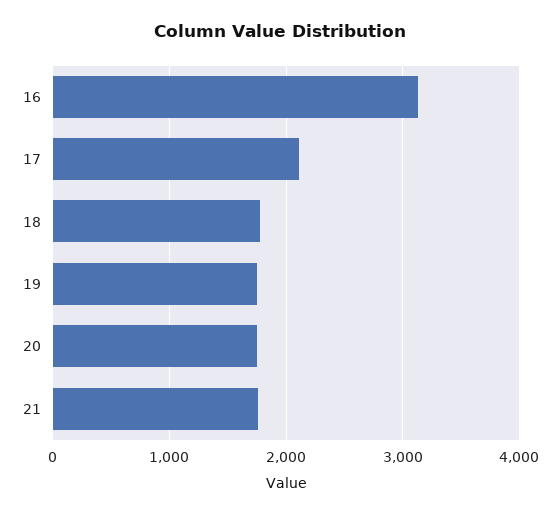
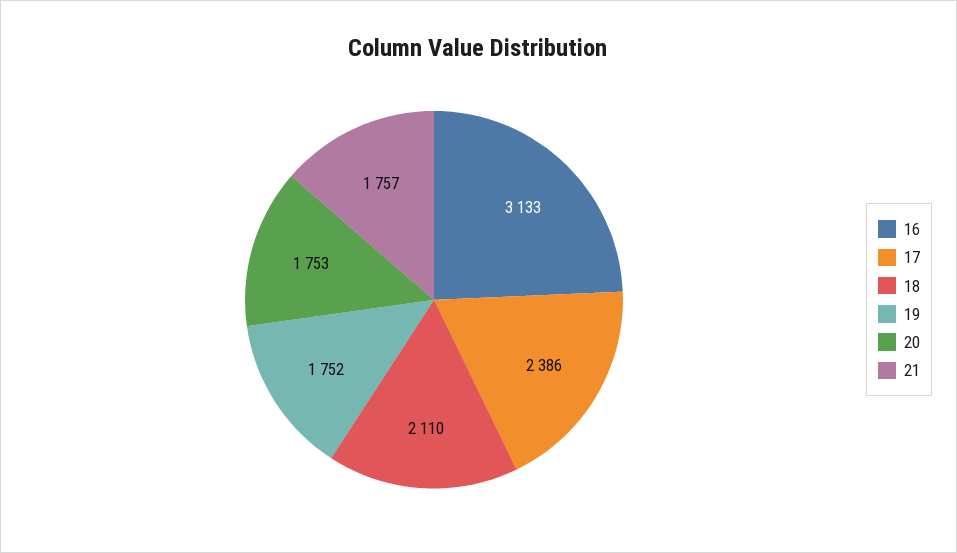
  {
    "16": 3133,
-   "17": 2100,
+   "17": 2386,
-   "18": 1800,
+   "18": 2110,
    "19": 1752,
    "20": 1753,
    "21": 1757
  }

